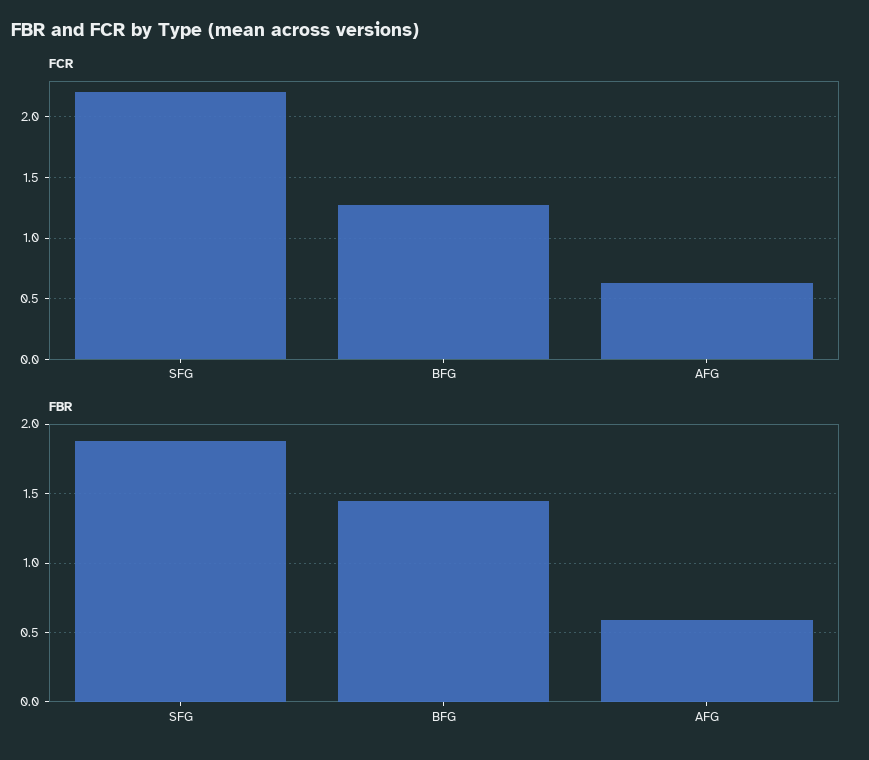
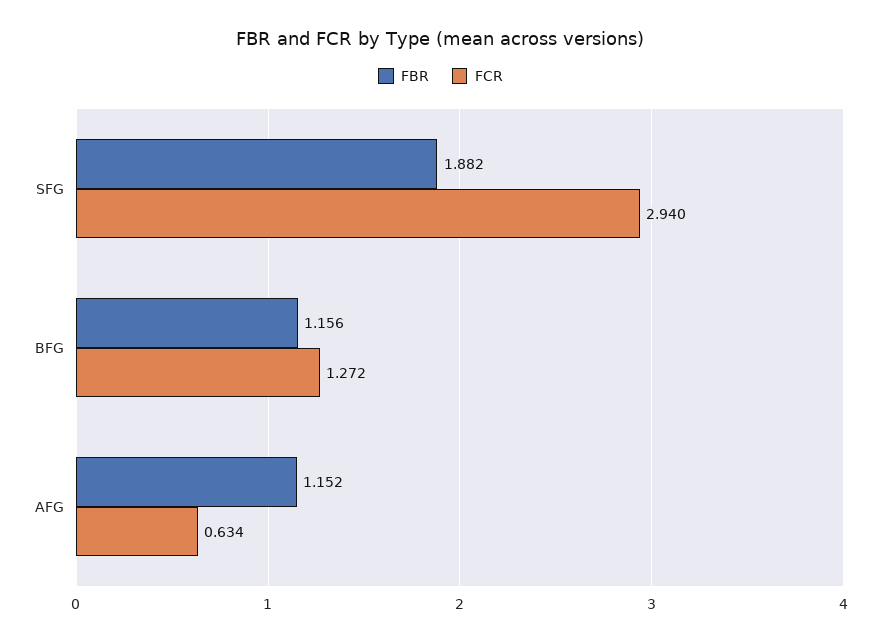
  {
    "FCR": {
-     "SFG": 2.2,
+     "SFG": 2.94,
      "BFG": 1.272,
      "AFG": 0.634
    },
    "FBR": {
      "SFG": 1.882,
-     "BFG": 1.45,
+     "BFG": 1.156,
-     "AFG": 0.6
+     "AFG": 1.152
    }
  }

